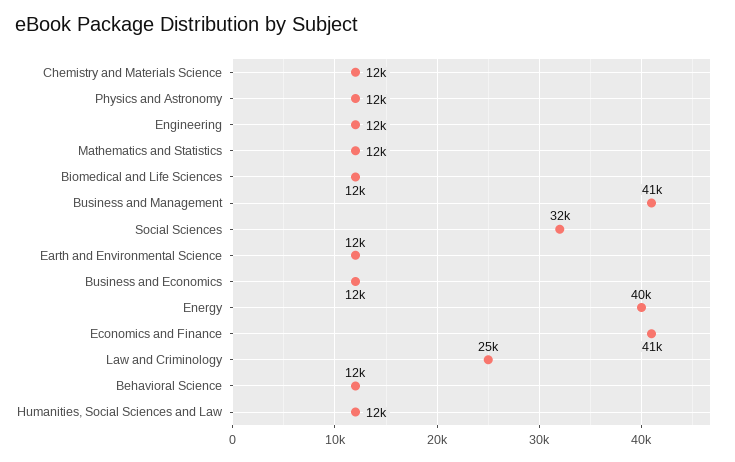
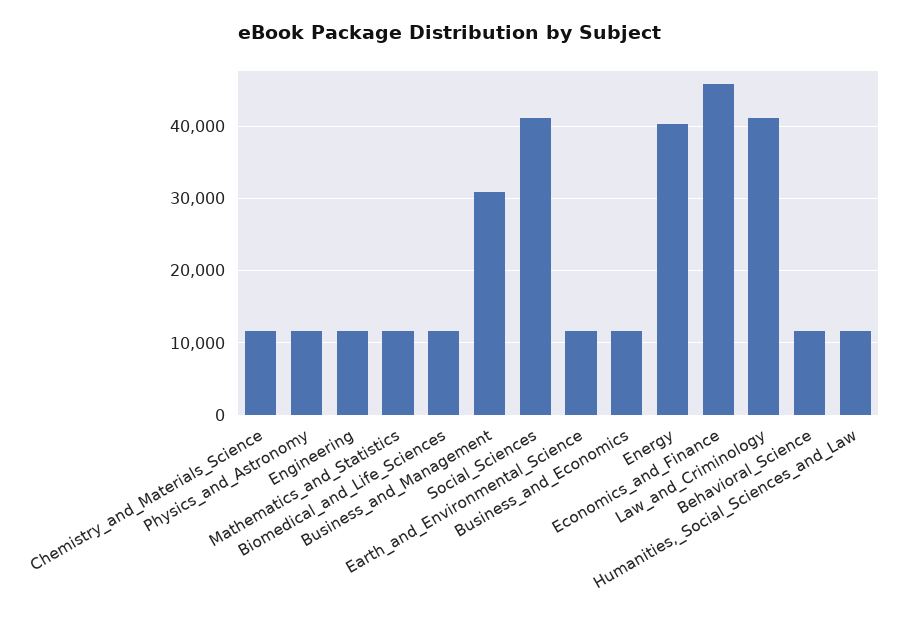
  {
    "Chemistry and Materials Science": 12000,
    "Physics and Astronomy": 12000,
    "Engineering": 12000,
    "Mathematics and Statistics": 12000,
    "Biomedical and Life Sciences": 12000,
-   "Business and Management": 41000,
+   "Business and Management": 31000,
-   "Social Sciences": 32000,
+   "Social Sciences": 41000,
    "Earth and Environmental Science": 12000,
    "Business and Economics": 12000,
    "Energy": 40000,
-   "Economics and Finance": 41000,
+   "Economics and Finance": 46000,
-   "Law and Criminology": 25000,
+   "Law and Criminology": 41000,
    "Behavioral Science": 12000,
    "Humanities, Social Sciences and Law": 12000
  }

